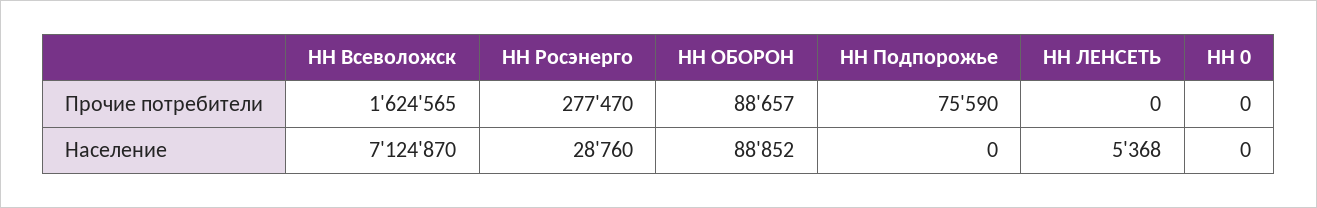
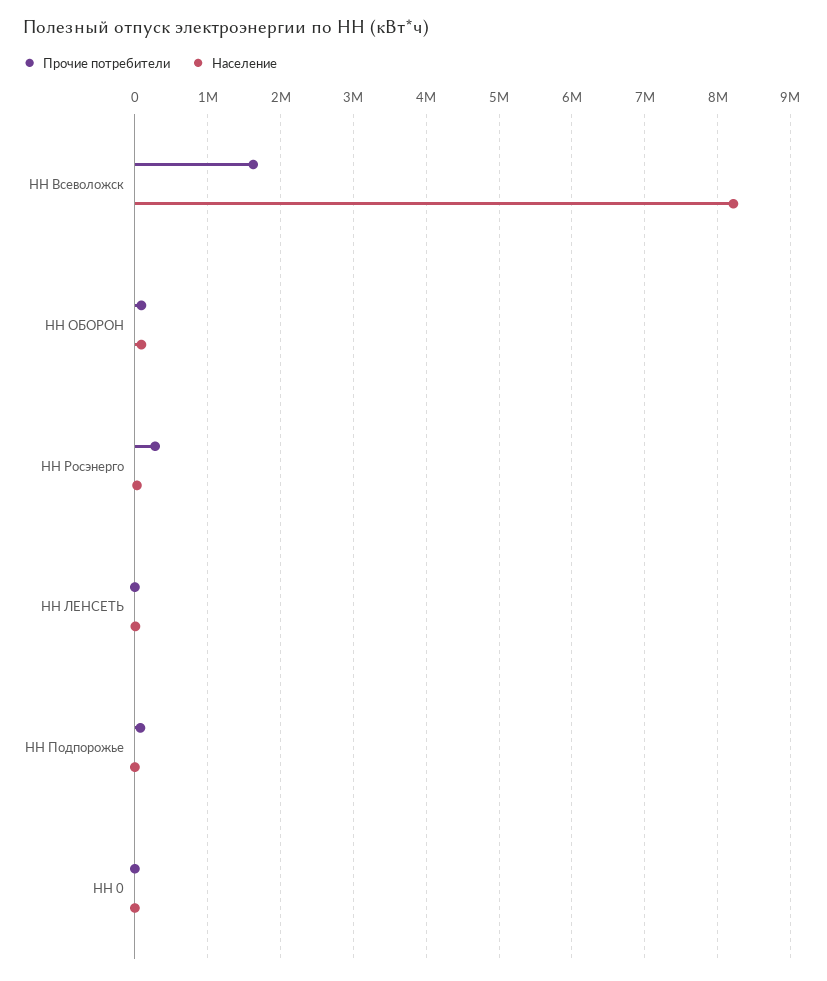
  {
    "Прочие потребители": {
      "НН Всеволожск": 1624565,
      "НН Росэнерго": 277470,
      "НН ОБОРОН": 88657,
      "НН Подпорожье": 75590,
      "НН ЛЕНСЕТЬ": 0,
      "НН 0": 0
    },
    "Население": {
-     "НН Всеволожск": 7124870,
+     "НН Всеволожск": 8200000,
      "НН Росэнерго": 28760,
      "НН ОБОРОН": 88852,
      "НН Подпорожье": 0,
      "НН ЛЕНСЕТЬ": 5368,
      "НН 0": 0
    }
  }

